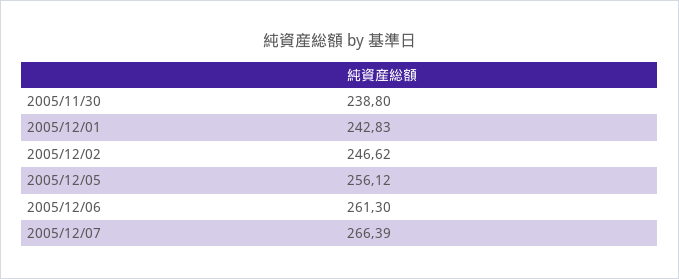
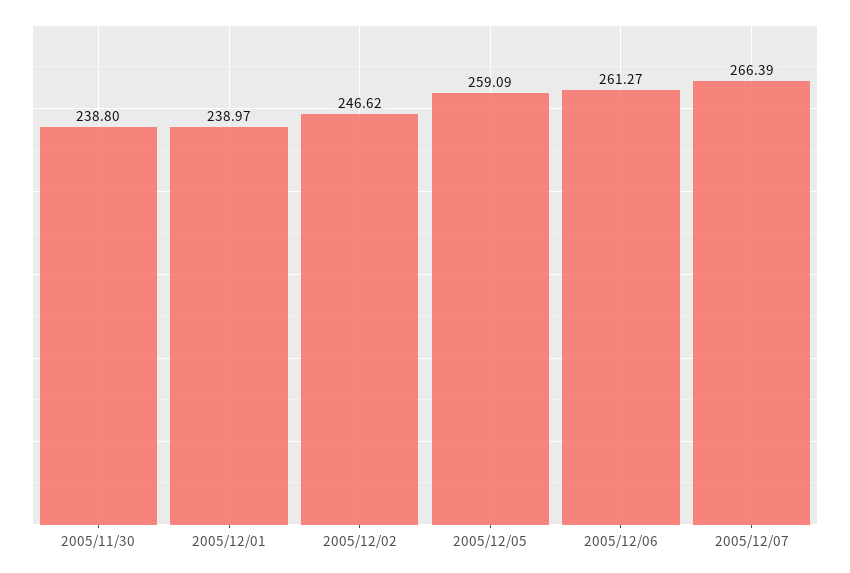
  {
    "2005/11/30": 238.8,
-   "2005/12/01": 242.83,
+   "2005/12/01": 238.97,
    "2005/12/02": 246.62,
-   "2005/12/05": 256.12,
+   "2005/12/05": 259.09,
-   "2005/12/06": 261.3,
+   "2005/12/06": 261.27,
    "2005/12/07": 266.39
  }

